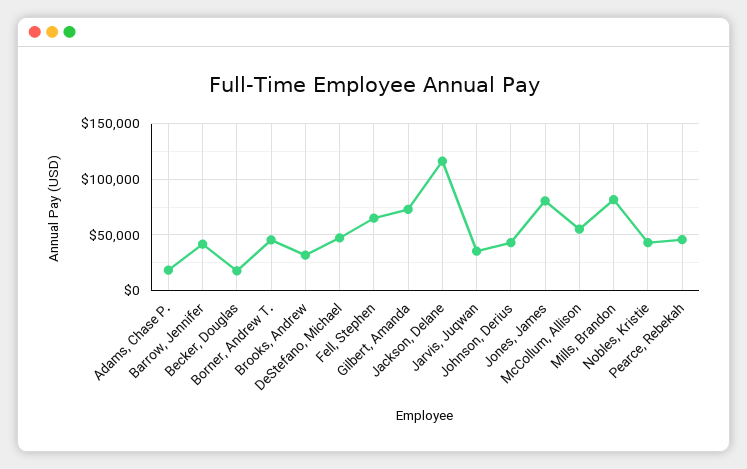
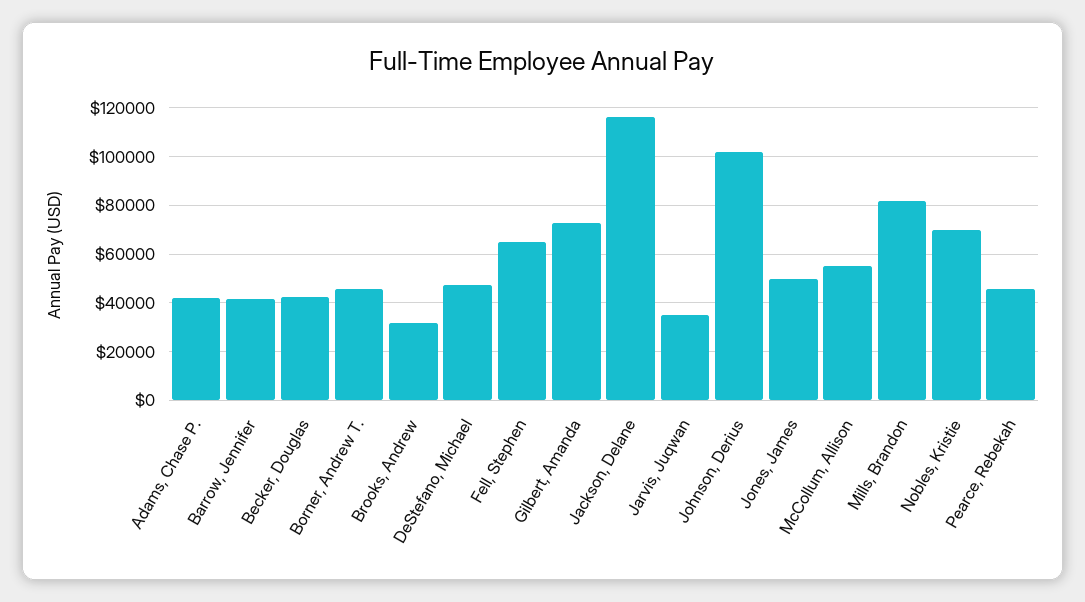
  {
-   "Adams, Chase P.": 20000,
+   "Adams, Chase P.": 42500,
    "Barrow, Jennifer": 42500,
-   "Becker, Douglas": 20000,
+   "Becker, Douglas": 42500,
    "Borner, Andrew T.": 45000,
    "Brooks, Andrew": 32500,
    "DeStefano, Michael": 47500,
    "Fell, Stephen": 65000,
    "Gilbert, Amanda": 72500,
    "Jackson, Delane": 117500,
    "Jarvis, Juqwan": 35000,
-   "Johnson, Derius": 40000,
+   "Johnson, Derius": 102500,
-   "Jones, James": 80000,
+   "Jones, James": 50000,
    "McCollum, Allison": 55000,
    "Mills, Brandon": 82500,
-   "Nobles, Kristie": 40000,
+   "Nobles, Kristie": 70000,
    "Pearce, Rebekah": 45000
  }

